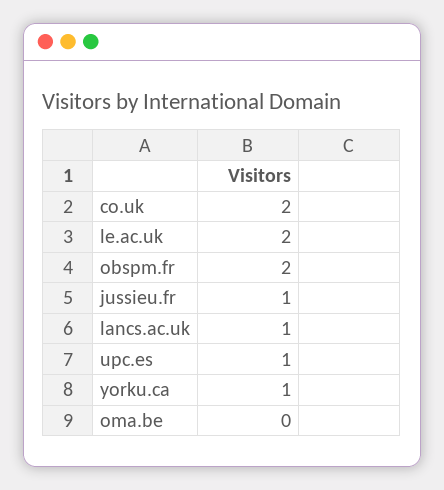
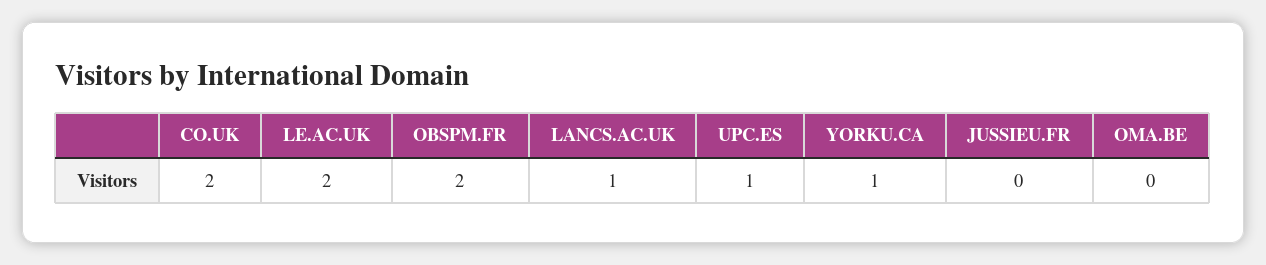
  {
    "co.uk": 2,
    "le.ac.uk": 2,
    "obspm.fr": 2,
-   "jussieu.fr": 1,
+   "jussieu.fr": 0,
    "lancs.ac.uk": 1,
    "upc.es": 1,
    "yorku.ca": 1,
    "oma.be": 0
  }

